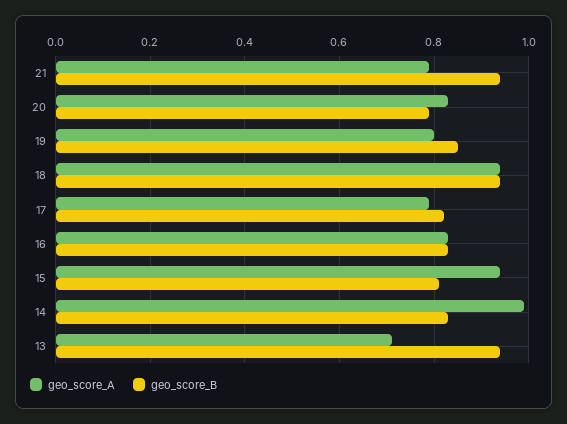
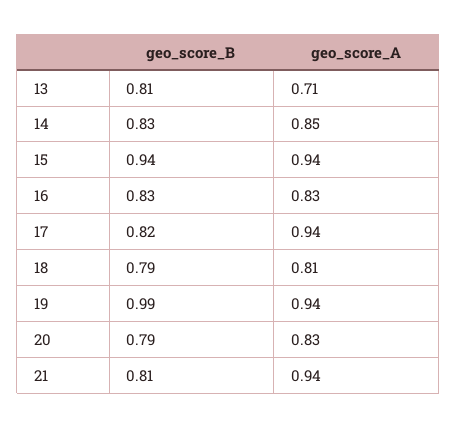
  {
    "geo_score_A": {
-     "21": 0.8,
+     "21": 0.94,
      "20": 0.83,
-     "19": 0.8,
+     "19": 0.94,
-     "18": 0.95,
+     "18": 0.81,
-     "17": 0.8,
+     "17": 0.94,
      "16": 0.83,
      "15": 0.94,
-     "14": 1,
+     "14": 0.85,
      "13": 0.71
    },
    "geo_score_B": {
-     "21": 0.95,
+     "21": 0.81,
      "20": 0.79,
-     "19": 0.85,
+     "19": 0.99,
-     "18": 0.95,
+     "18": 0.79,
      "17": 0.82,
      "16": 0.83,
-     "15": 0.8,
+     "15": 0.94,
      "14": 0.83,
-     "13": 0.95
+     "13": 0.81
    }
  }

